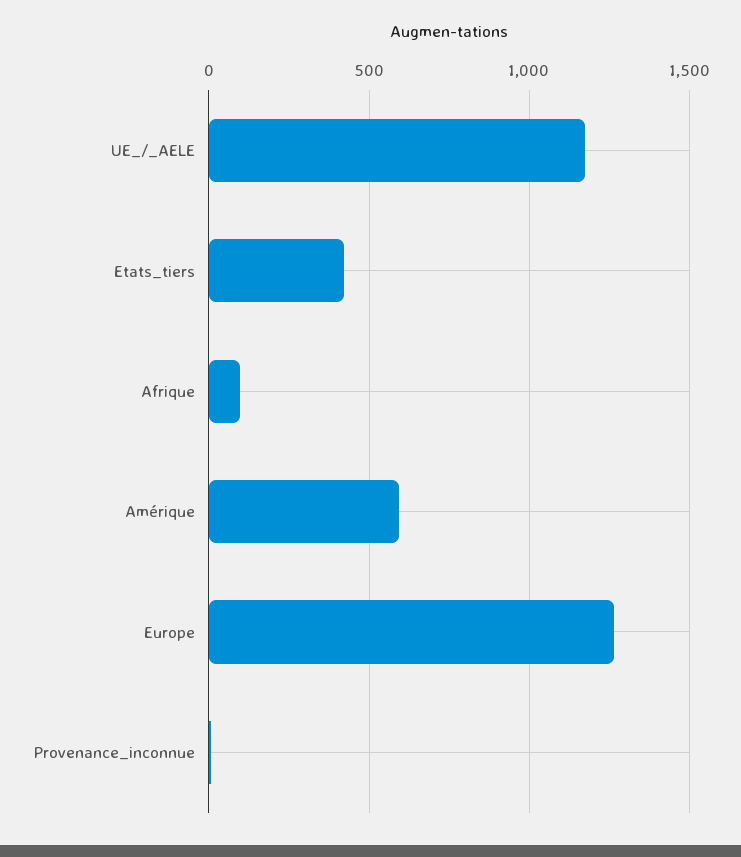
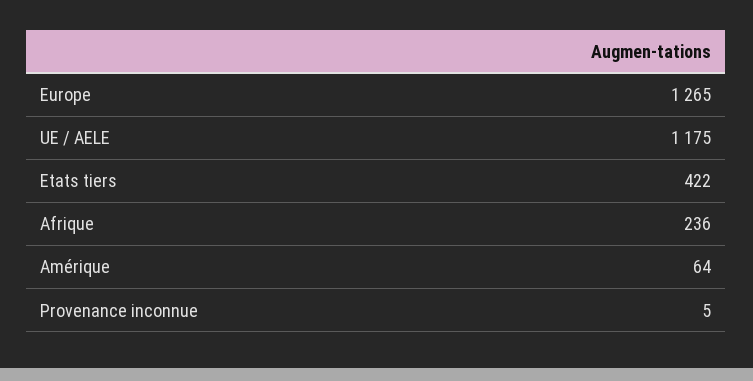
  {
    "UE_/_AELE": 1175,
    "Etats_tiers": 422,
-   "Afrique": 100,
+   "Afrique": 236,
-   "Amérique": 600,
+   "Amérique": 64,
    "Europe": 1265,
    "Provenance_inconnue": 5
  }

